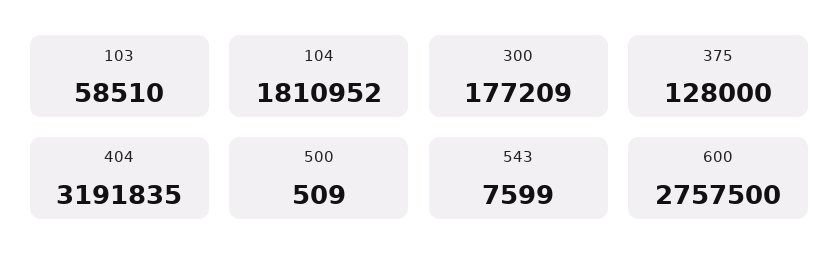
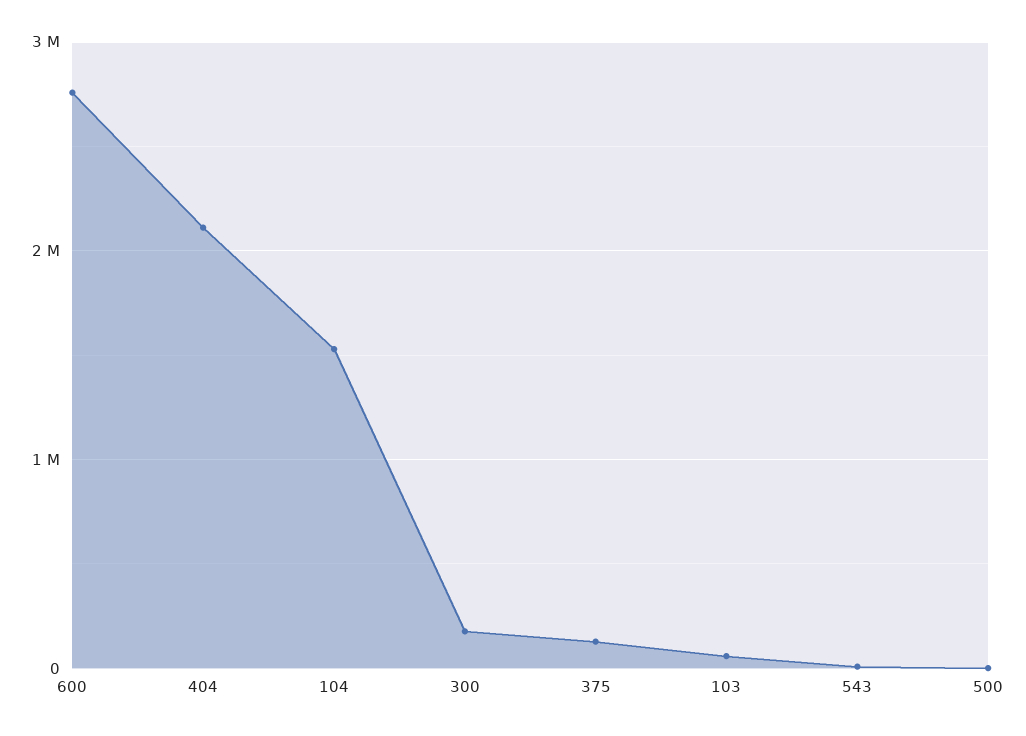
  {
    "103": 58510,
-   "104": 1810952,
+   "104": 1500000,
    "300": 177209,
    "375": 128000,
-   "404": 3191835,
+   "404": 2100000,
    "500": 509,
    "543": 7599,
    "600": 2757500
  }

